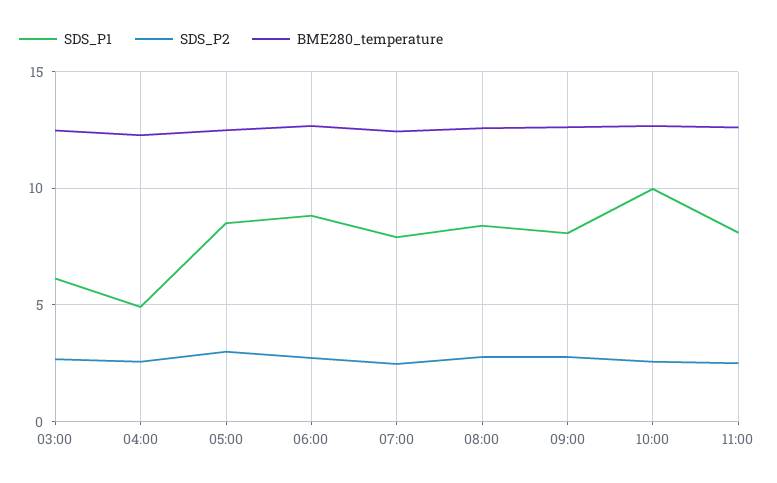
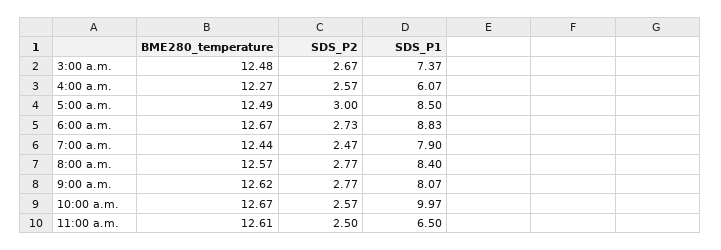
  {
    "SDS_P1": {
-     "03:00": 6,
+     "03:00": 7.37,
-     "04:00": 5,
+     "04:00": 6.07,
      "05:00": 8.5,
      "06:00": 8.83,
      "07:00": 7.9,
      "08:00": 8.4,
      "09:00": 8.07,
      "10:00": 9.97,
-     "11:00": 8
+     "11:00": 6.5
    },
    "SDS_P2": {
      "03:00": 2.67,
      "04:00": 2.57,
      "05:00": 3,
      "06:00": 2.73,
      "07:00": 2.47,
      "08:00": 2.77,
      "09:00": 2.77,
      "10:00": 2.57,
      "11:00": 2.5
    },
    "BME280_temperature": {
      "03:00": 12.48,
      "04:00": 12.27,
      "05:00": 12.49,
      "06:00": 12.67,
      "07:00": 12.44,
      "08:00": 12.57,
      "09:00": 12.62,
      "10:00": 12.67,
      "11:00": 12.61
    }
  }

